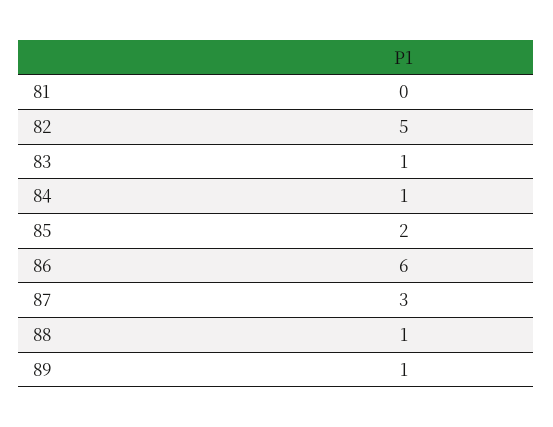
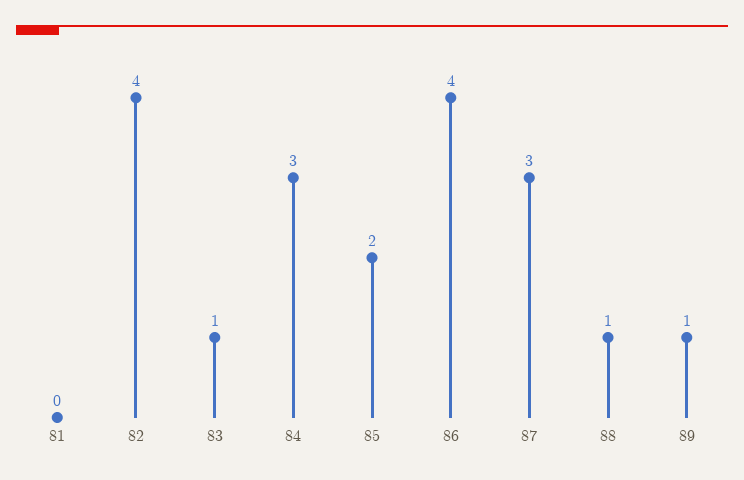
  {
    "81": 0,
-   "82": 5,
+   "82": 4,
    "83": 1,
-   "84": 1,
+   "84": 3,
    "85": 2,
-   "86": 6,
+   "86": 4,
    "87": 3,
    "88": 1,
    "89": 1
  }

